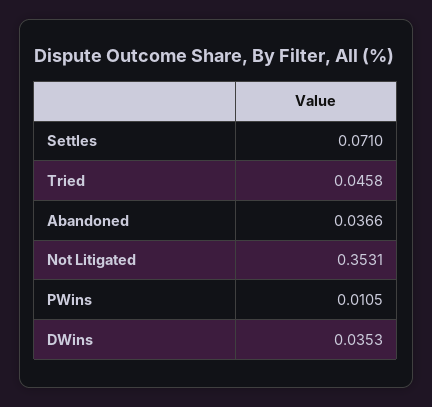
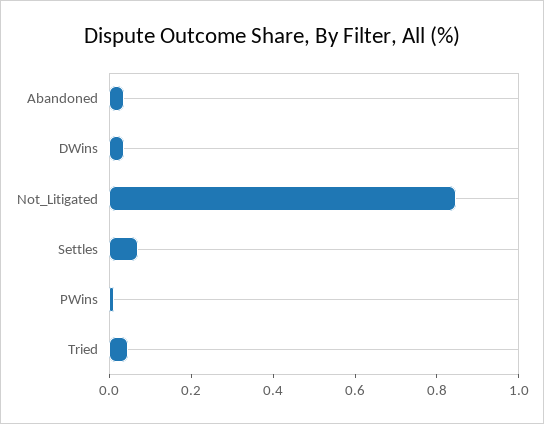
  {
    "Settles": 0.071,
    "Tried": 0.0458,
    "Abandoned": 0.0366,
-   "Not Litigated": 0.3531,
+   "Not Litigated": 0.85,
    "PWins": 0.0105,
    "DWins": 0.0353
  }

